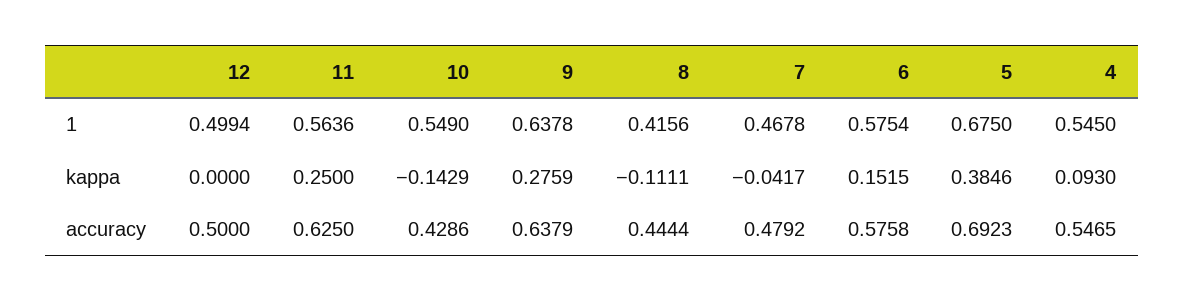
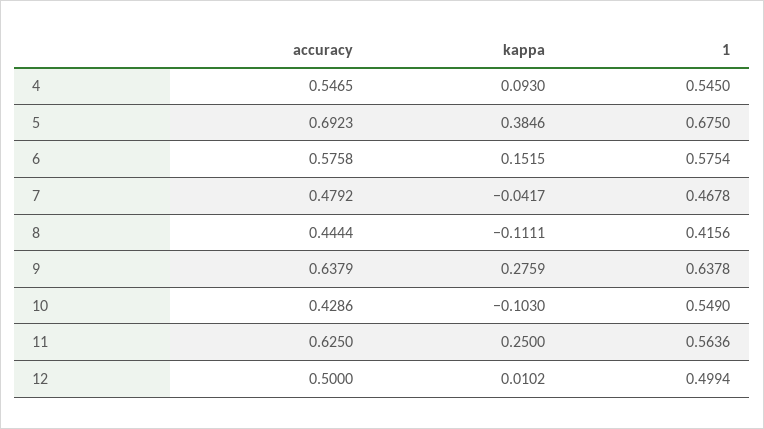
  {
    "12": {
      "1": 0.4994,
-     "kappa": 0,
+     "kappa": 0.0102,
      "accuracy": 0.5
    },
    "11": {
      "1": 0.5636,
      "kappa": 0.25,
      "accuracy": 0.625
    },
    "10": {
      "1": 0.549,
-     "kappa": -0.1429,
+     "kappa": -0.103,
      "accuracy": 0.4286
    },
    "9": {
      "1": 0.6378,
      "kappa": 0.2759,
      "accuracy": 0.6379
    },
    "8": {
      "1": 0.4156,
      "kappa": -0.1111,
      "accuracy": 0.4444
    },
    "7": {
      "1": 0.4678,
      "kappa": -0.0417,
      "accuracy": 0.4792
    },
    "6": {
      "1": 0.5754,
      "kappa": 0.1515,
      "accuracy": 0.5758
    },
    "5": {
      "1": 0.675,
      "kappa": 0.3846,
      "accuracy": 0.6923
    },
    "4": {
      "1": 0.545,
      "kappa": 0.093,
      "accuracy": 0.5465
    }
  }

